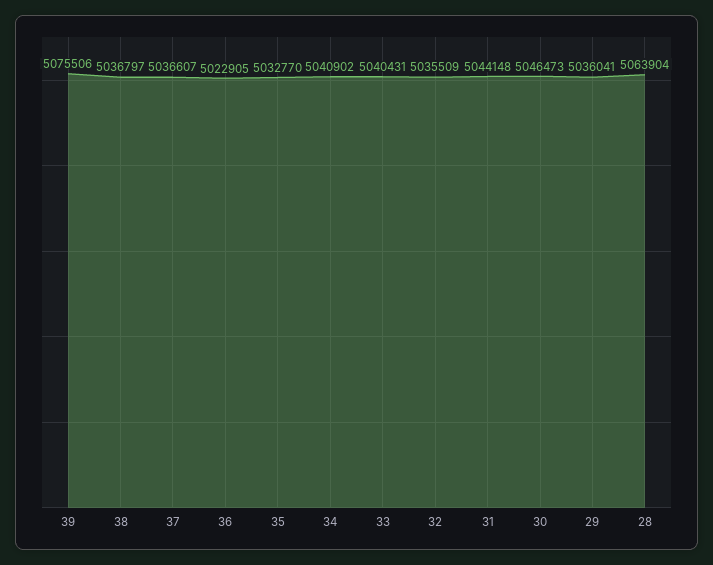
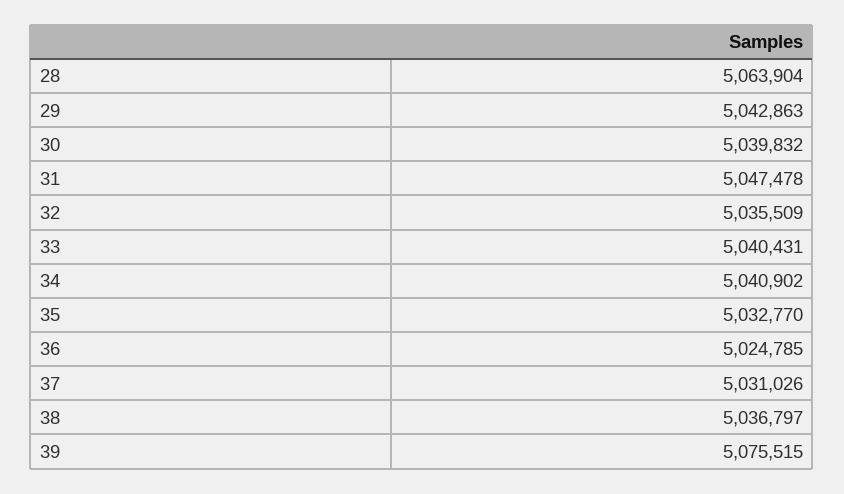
  {
-   "39": 5075506,
+   "39": 5075515,
    "38": 5036797,
-   "37": 5036607,
+   "37": 5031026,
-   "36": 5022905,
+   "36": 5024785,
    "35": 5032770,
    "34": 5040902,
    "33": 5040431,
    "32": 5035509,
-   "31": 5044148,
+   "31": 5047478,
-   "30": 5046473,
+   "30": 5039832,
-   "29": 5036041,
+   "29": 5042863,
    "28": 5063904
  }

